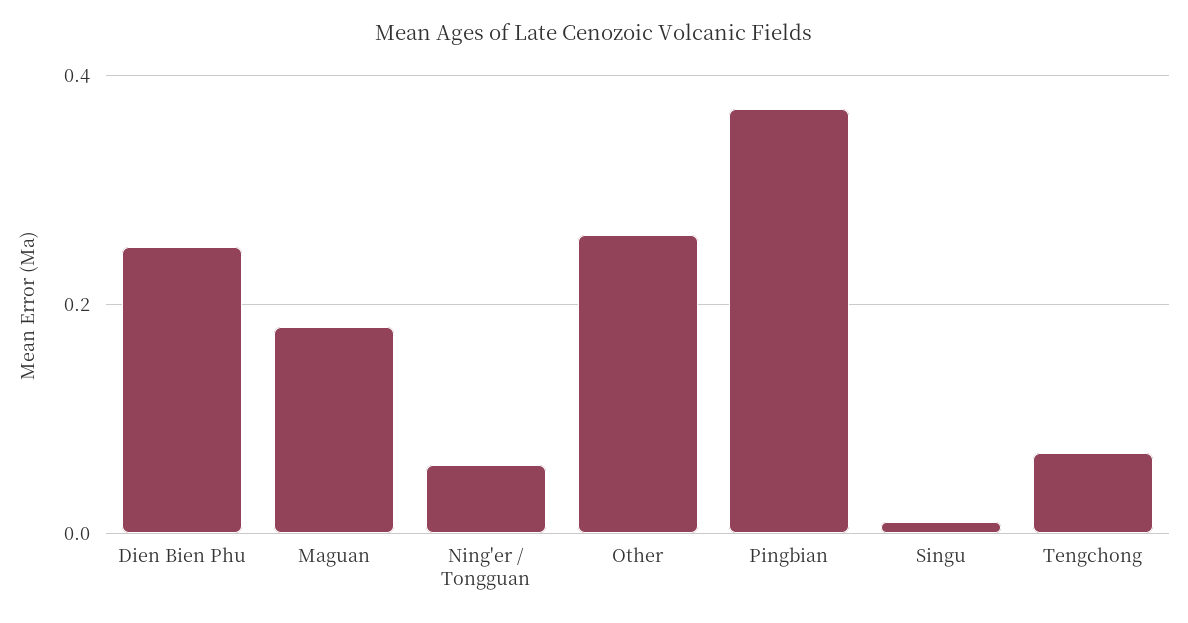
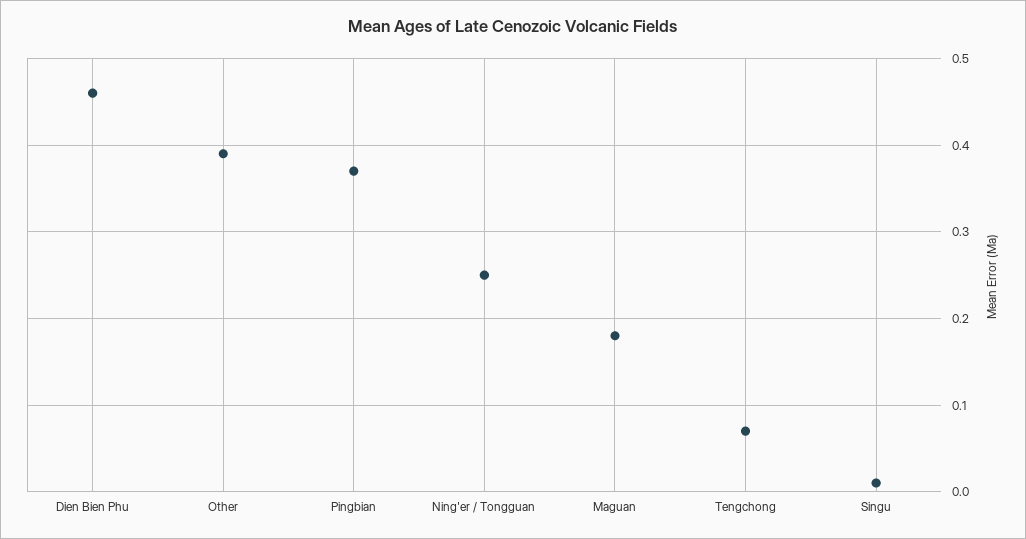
  {
-   "Dien Bien Phu": 0.25,
+   "Dien Bien Phu": 0.46,
    "Maguan": 0.18,
-   "Ning'er / Tongguan": 0.05,
+   "Ning'er / Tongguan": 0.25,
-   "Other": 0.25,
+   "Other": 0.39,
    "Pingbian": 0.37,
    "Singu": 0.01,
    "Tengchong": 0.07
  }

